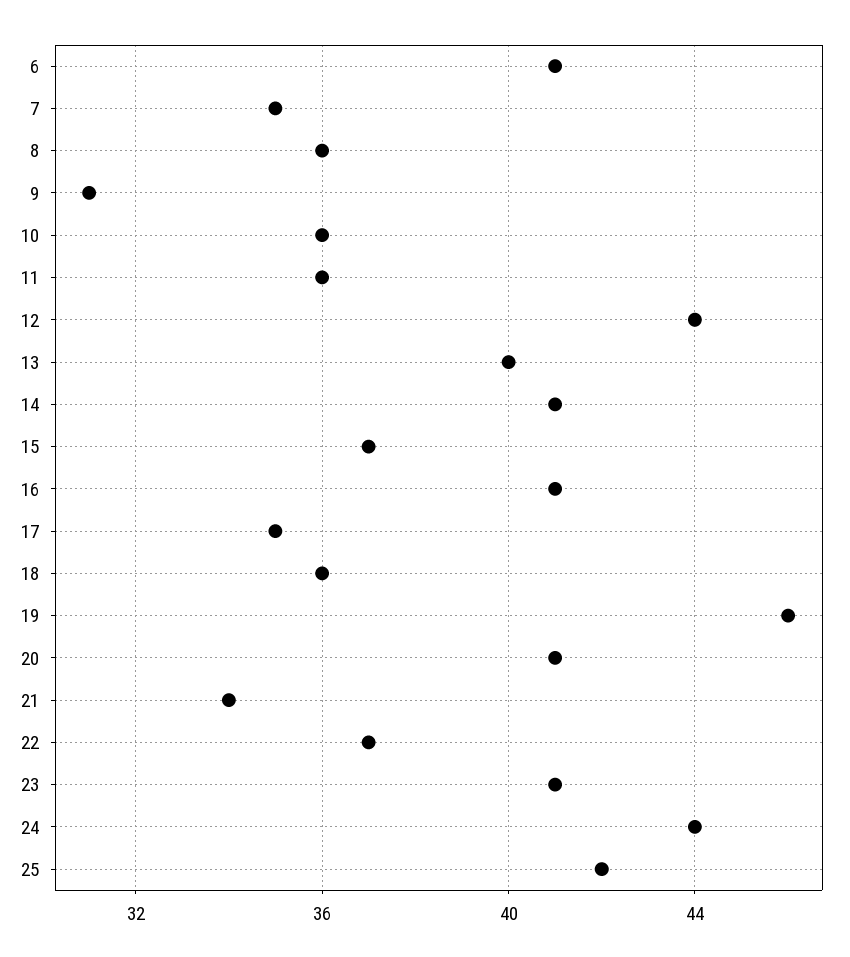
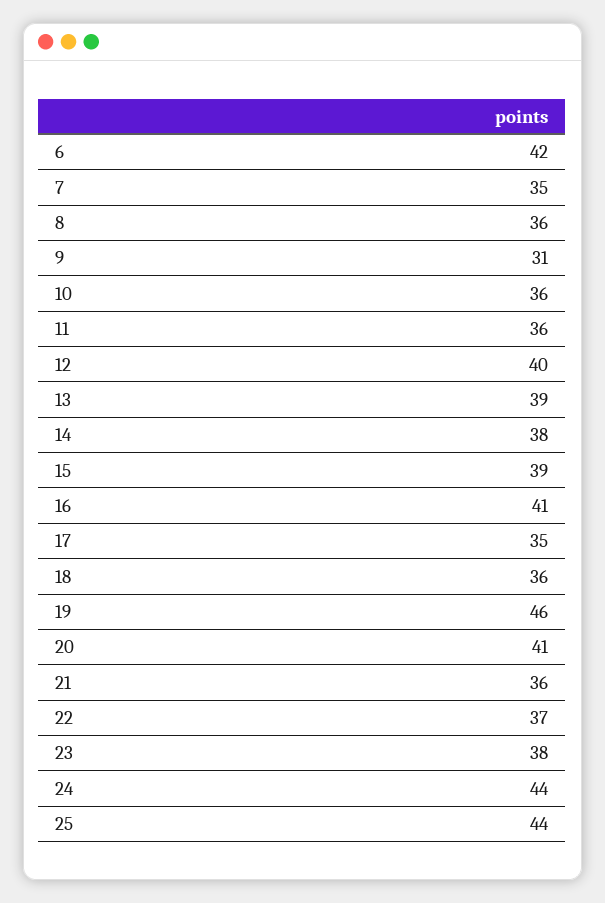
  {
-   "6": 41,
+   "6": 42,
    "7": 35,
    "8": 36,
    "9": 31,
    "10": 36,
    "11": 36,
-   "12": 44,
+   "12": 40,
-   "13": 40,
+   "13": 39,
-   "14": 41,
+   "14": 38,
-   "15": 37,
+   "15": 39,
    "16": 41,
    "17": 35,
    "18": 36,
    "19": 46,
    "20": 41,
-   "21": 34,
+   "21": 36,
    "22": 37,
-   "23": 41,
+   "23": 38,
    "24": 44,
-   "25": 42
+   "25": 44
  }

